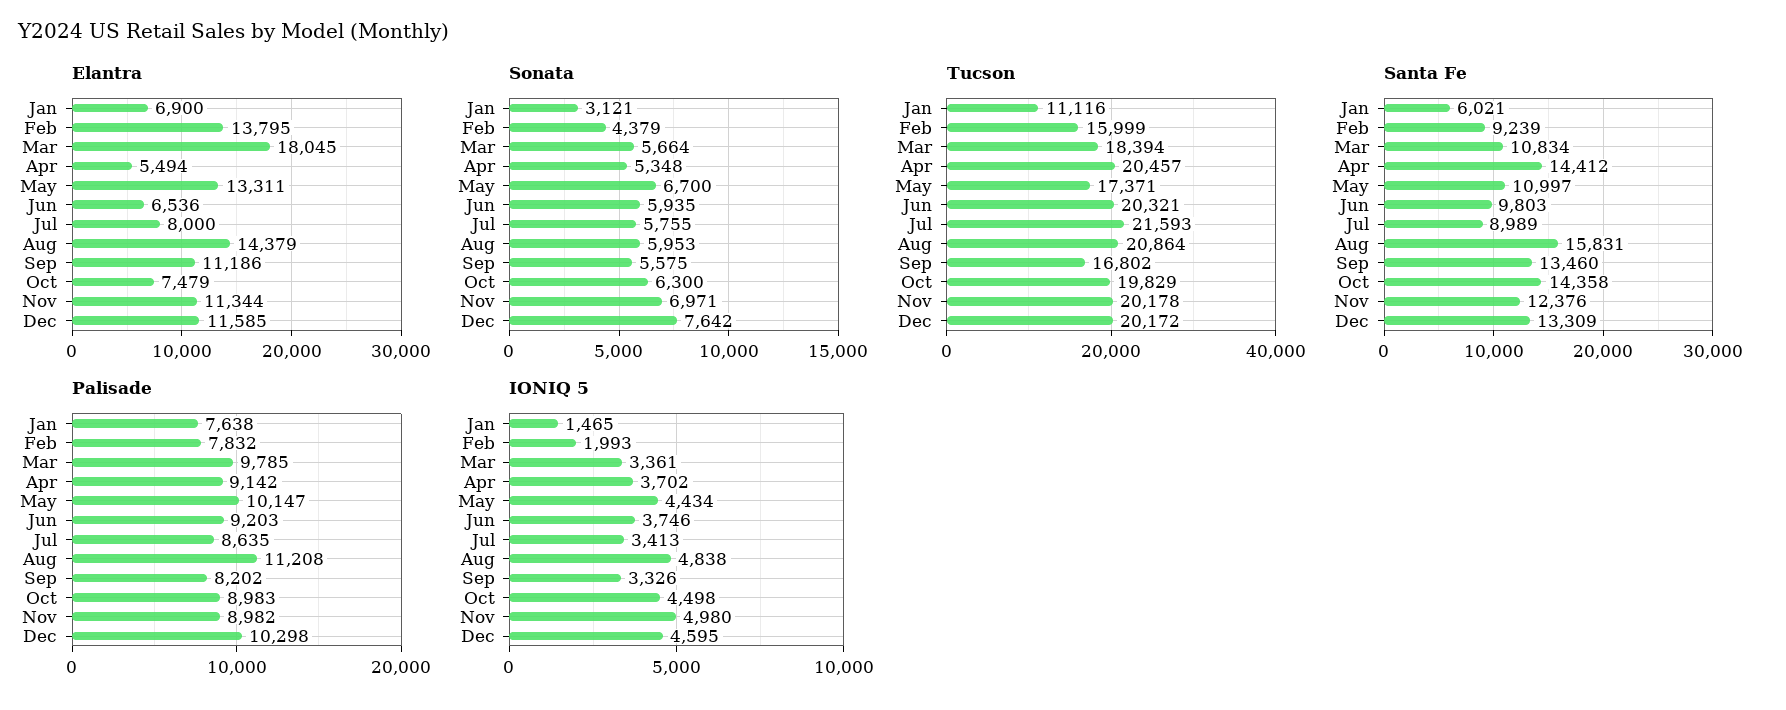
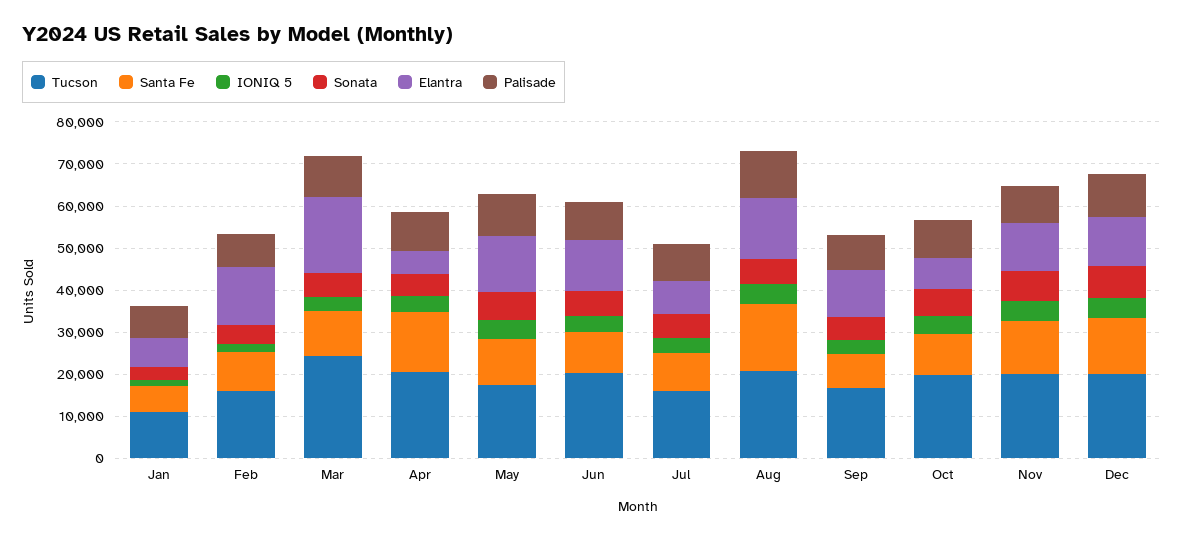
  {
    "Elantra": {
      "Jan": 6900,
      "Feb": 13795,
      "Mar": 18045,
      "Apr": 5494,
      "May": 13311,
-     "Jun": 6536,
+     "Jun": 12000,
      "Jul": 8000,
      "Aug": 14379,
      "Sep": 11186,
      "Oct": 7479,
      "Nov": 11344,
      "Dec": 11585
    },
    "Sonata": {
      "Jan": 3121,
      "Feb": 4379,
      "Mar": 5664,
      "Apr": 5348,
      "May": 6700,
      "Jun": 5935,
      "Jul": 5755,
      "Aug": 5953,
      "Sep": 5575,
      "Oct": 6300,
      "Nov": 6971,
      "Dec": 7642
    },
    "Tucson": {
      "Jan": 11116,
      "Feb": 15999,
-     "Mar": 18394,
+     "Mar": 24000,
      "Apr": 20457,
      "May": 17371,
      "Jun": 20321,
-     "Jul": 21593,
+     "Jul": 16000,
      "Aug": 20864,
      "Sep": 16802,
      "Oct": 19829,
      "Nov": 20178,
      "Dec": 20172
    },
    "Santa Fe": {
      "Jan": 6021,
      "Feb": 9239,
      "Mar": 10834,
      "Apr": 14412,
      "May": 10997,
      "Jun": 9803,
      "Jul": 8989,
      "Aug": 15831,
-     "Sep": 13460,
+     "Sep": 8000,
-     "Oct": 14358,
+     "Oct": 10000,
      "Nov": 12376,
      "Dec": 13309
    },
    "Palisade": {
      "Jan": 7638,
      "Feb": 7832,
      "Mar": 9785,
      "Apr": 9142,
      "May": 10147,
      "Jun": 9203,
      "Jul": 8635,
      "Aug": 11208,
      "Sep": 8202,
      "Oct": 8983,
      "Nov": 8982,
      "Dec": 10298
    },
    "IONIQ 5": {
      "Jan": 1465,
      "Feb": 1993,
      "Mar": 3361,
      "Apr": 3702,
      "May": 4434,
      "Jun": 3746,
      "Jul": 3413,
      "Aug": 4838,
      "Sep": 3326,
      "Oct": 4498,
      "Nov": 4980,
      "Dec": 4595
    }
  }

